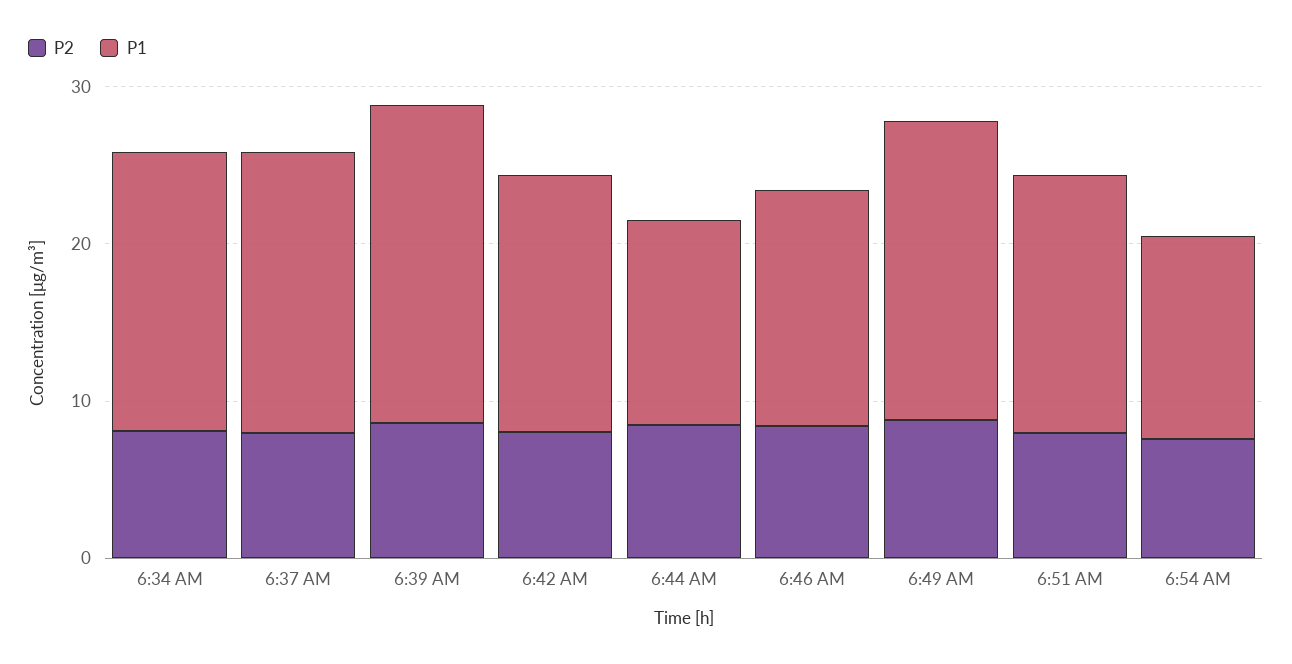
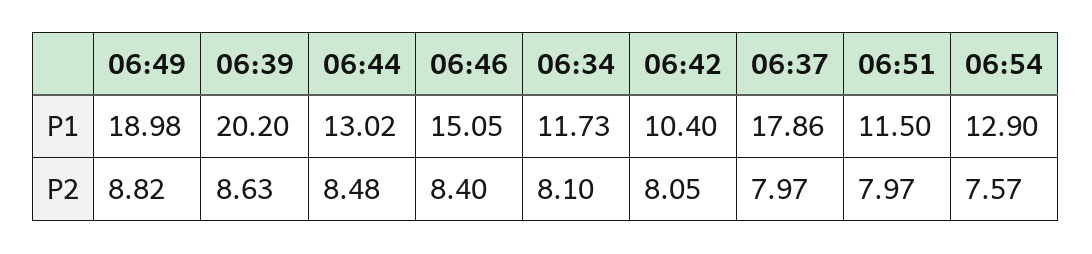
  {
    "P2": {
      "6:34 AM": 8.1,
      "6:37 AM": 7.97,
      "6:39 AM": 8.63,
      "6:42 AM": 8.05,
      "6:44 AM": 8.48,
      "6:46 AM": 8.4,
      "6:49 AM": 8.82,
      "6:51 AM": 7.97,
      "6:54 AM": 7.57
    },
    "P1": {
-     "6:34 AM": 18,
+     "6:34 AM": 11.73,
      "6:37 AM": 17.86,
      "6:39 AM": 20.2,
-     "6:42 AM": 16,
+     "6:42 AM": 10.4,
      "6:44 AM": 13.02,
      "6:46 AM": 15.05,
      "6:49 AM": 18.98,
-     "6:51 AM": 16,
+     "6:51 AM": 11.5,
      "6:54 AM": 12.9
    }
  }

